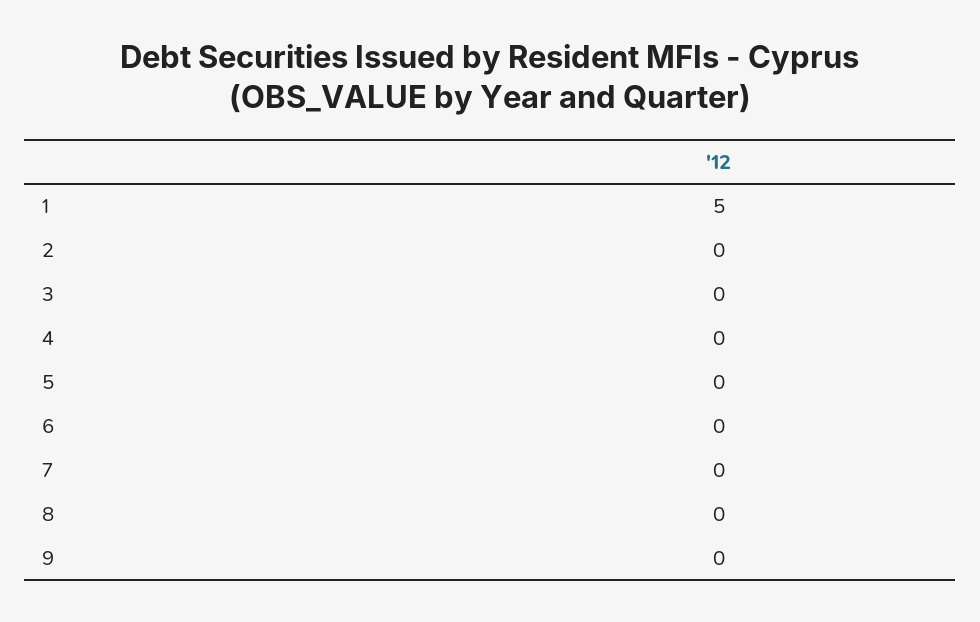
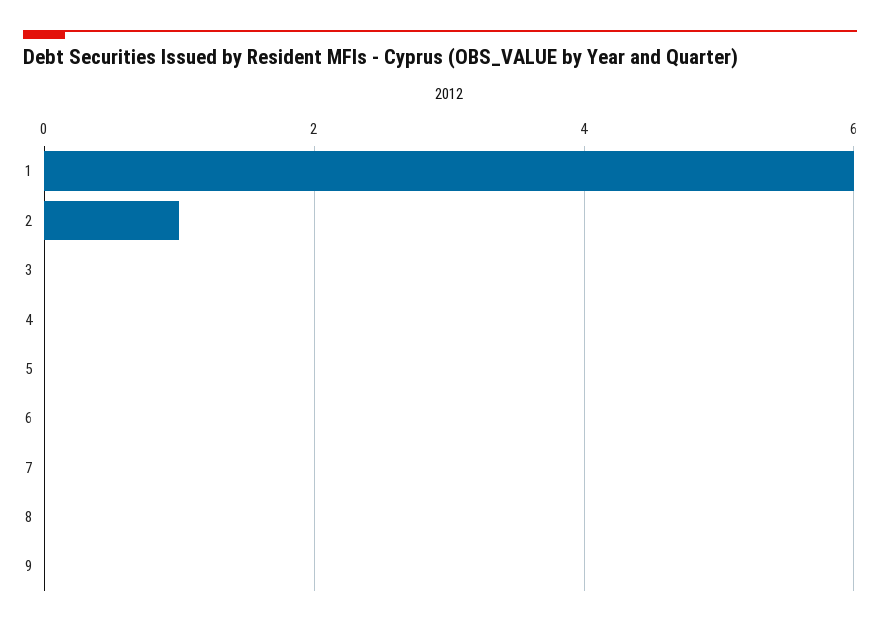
  {
-   "1": 5,
+   "1": 6,
-   "2": 0,
+   "2": 1,
    "3": 0,
    "4": 0,
    "5": 0,
    "6": 0,
    "7": 0,
    "8": 0,
    "9": 0
  }

